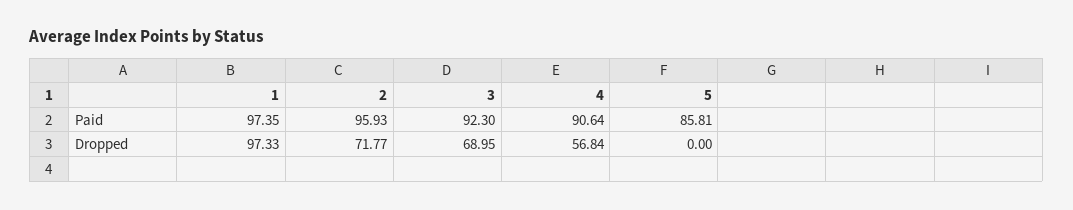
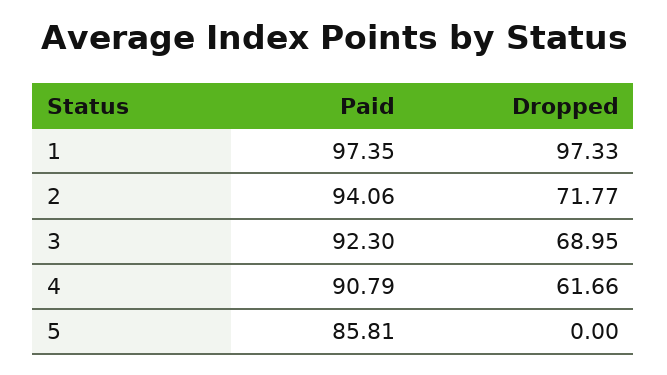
  {
    "1": {
      "Paid": 97.35,
      "Dropped": 97.33
    },
    "2": {
-     "Paid": 95.93,
+     "Paid": 94.06,
      "Dropped": 71.77
    },
    "3": {
      "Paid": 92.3,
      "Dropped": 68.95
    },
    "4": {
-     "Paid": 90.64,
+     "Paid": 90.79,
-     "Dropped": 56.84
+     "Dropped": 61.66
    },
    "5": {
      "Paid": 85.81,
      "Dropped": 0
    }
  }

